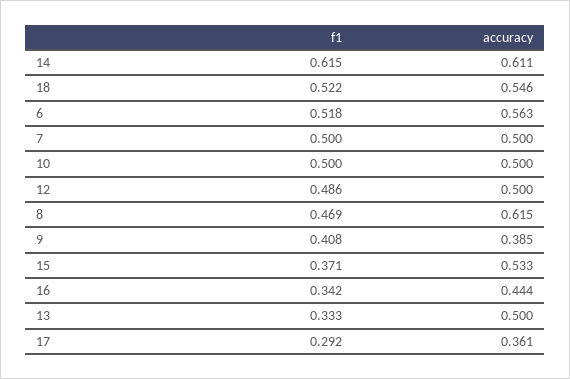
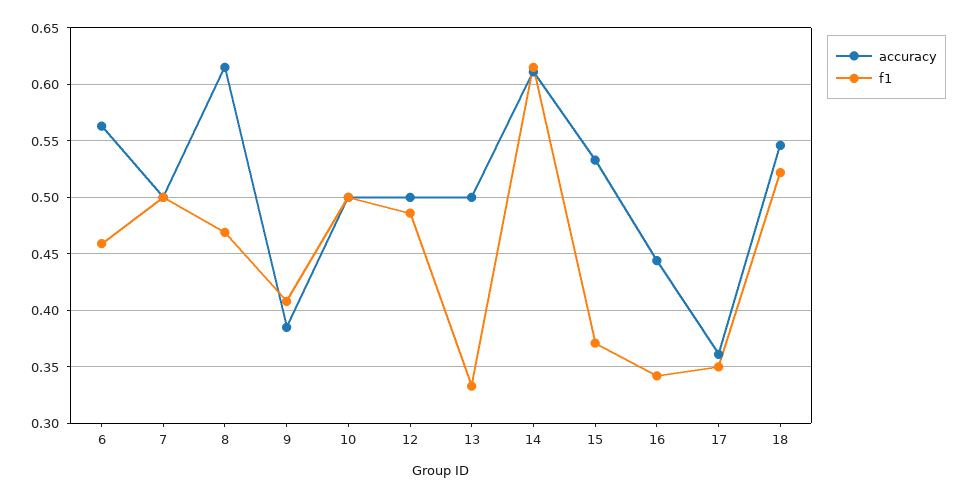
  {
    "f1": {
      "14": 0.615,
      "18": 0.522,
-     "6": 0.518,
+     "6": 0.46,
      "7": 0.5,
      "10": 0.5,
      "12": 0.486,
      "8": 0.469,
      "9": 0.408,
      "15": 0.371,
      "16": 0.342,
      "13": 0.333,
-     "17": 0.292
+     "17": 0.35
    },
    "accuracy": {
      "14": 0.611,
      "18": 0.546,
      "6": 0.563,
      "7": 0.5,
      "10": 0.5,
      "12": 0.5,
      "8": 0.615,
      "9": 0.385,
      "15": 0.533,
      "16": 0.444,
      "13": 0.5,
      "17": 0.361
    }
  }

